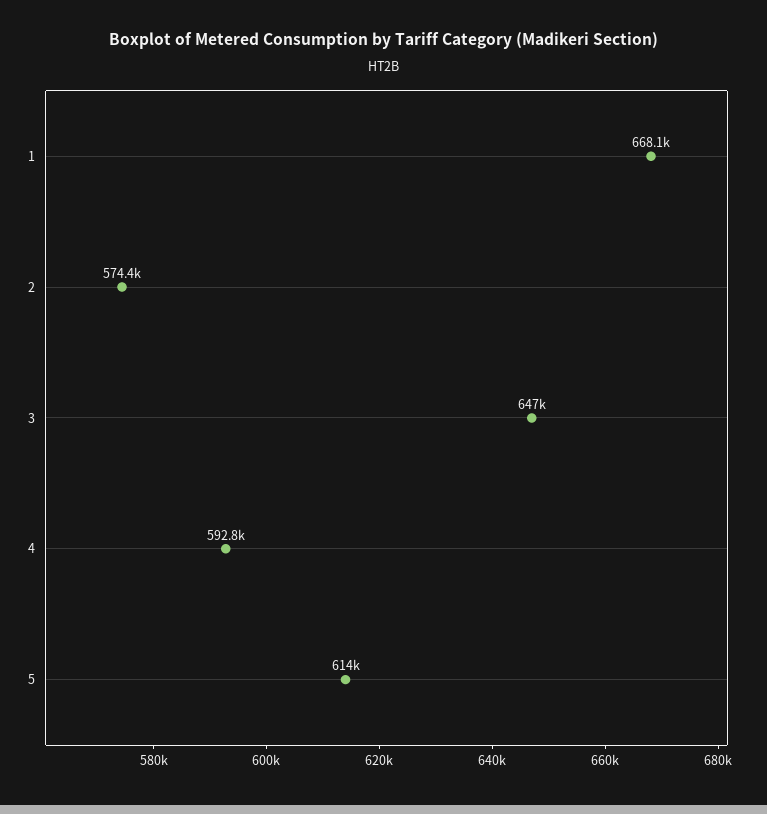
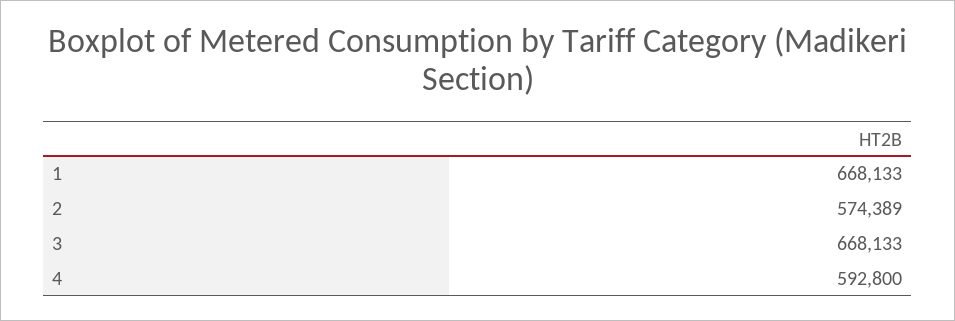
  {
    "1": 668133,
    "2": 574389,
-   "3": 647000,
+   "3": 668133,
-   "4": 592800,
+   "4": 592800
-   "5": 614000
  }

